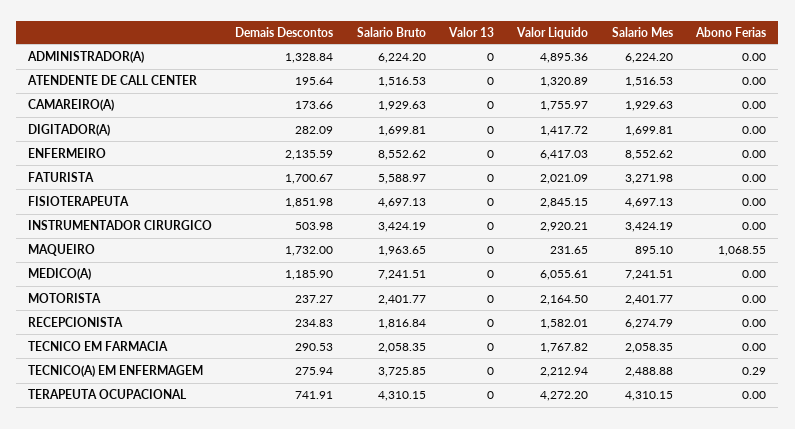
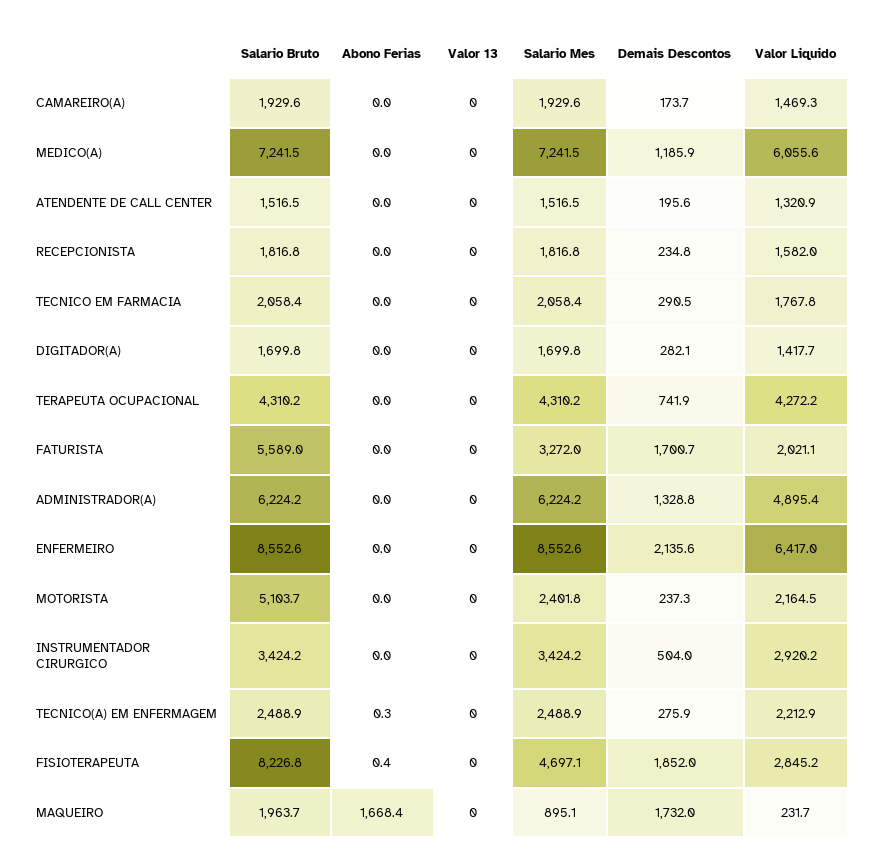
  {
    "Demais Descontos": {
      "ADMINISTRADOR(A)": 1328.84,
      "ATENDENTE DE CALL CENTER": 195.64,
      "CAMAREIRO(A)": 173.66,
      "DIGITADOR(A)": 282.09,
      "ENFERMEIRO": 2135.59,
      "FATURISTA": 1700.67,
      "FISIOTERAPEUTA": 1851.98,
      "INSTRUMENTADOR CIRURGICO": 503.98,
      "MAQUEIRO": 1732,
      "MEDICO(A)": 1185.9,
      "MOTORISTA": 237.27,
      "RECEPCIONISTA": 234.83,
      "TECNICO EM FARMACIA": 290.53,
      "TECNICO(A) EM ENFERMAGEM": 275.94,
      "TERAPEUTA OCUPACIONAL": 741.91
    },
    "Salario Bruto": {
      "ADMINISTRADOR(A)": 6224.2,
      "ATENDENTE DE CALL CENTER": 1516.53,
      "CAMAREIRO(A)": 1929.63,
      "DIGITADOR(A)": 1699.81,
      "ENFERMEIRO": 8552.62,
      "FATURISTA": 5588.97,
-     "FISIOTERAPEUTA": 4697.13,
+     "FISIOTERAPEUTA": 8226.8,
      "INSTRUMENTADOR CIRURGICO": 3424.19,
      "MAQUEIRO": 1963.65,
      "MEDICO(A)": 7241.51,
-     "MOTORISTA": 2401.77,
+     "MOTORISTA": 5103.7,
      "RECEPCIONISTA": 1816.84,
      "TECNICO EM FARMACIA": 2058.35,
-     "TECNICO(A) EM ENFERMAGEM": 3725.85,
+     "TECNICO(A) EM ENFERMAGEM": 2488.9,
      "TERAPEUTA OCUPACIONAL": 4310.15
    },
    "Valor 13": {
      "ADMINISTRADOR(A)": 0,
      "ATENDENTE DE CALL CENTER": 0,
      "CAMAREIRO(A)": 0,
      "DIGITADOR(A)": 0,
      "ENFERMEIRO": 0,
      "FATURISTA": 0,
      "FISIOTERAPEUTA": 0,
      "INSTRUMENTADOR CIRURGICO": 0,
      "MAQUEIRO": 0,
      "MEDICO(A)": 0,
      "MOTORISTA": 0,
      "RECEPCIONISTA": 0,
      "TECNICO EM FARMACIA": 0,
      "TECNICO(A) EM ENFERMAGEM": 0,
      "TERAPEUTA OCUPACIONAL": 0
    },
    "Valor Liquido": {
      "ADMINISTRADOR(A)": 4895.36,
      "ATENDENTE DE CALL CENTER": 1320.89,
-     "CAMAREIRO(A)": 1755.97,
+     "CAMAREIRO(A)": 1469.3,
      "DIGITADOR(A)": 1417.72,
      "ENFERMEIRO": 6417.03,
      "FATURISTA": 2021.09,
      "FISIOTERAPEUTA": 2845.15,
      "INSTRUMENTADOR CIRURGICO": 2920.21,
      "MAQUEIRO": 231.65,
      "MEDICO(A)": 6055.61,
      "MOTORISTA": 2164.5,
      "RECEPCIONISTA": 1582.01,
      "TECNICO EM FARMACIA": 1767.82,
      "TECNICO(A) EM ENFERMAGEM": 2212.94,
      "TERAPEUTA OCUPACIONAL": 4272.2
    },
    "Salario Mes": {
      "ADMINISTRADOR(A)": 6224.2,
      "ATENDENTE DE CALL CENTER": 1516.53,
      "CAMAREIRO(A)": 1929.63,
      "DIGITADOR(A)": 1699.81,
      "ENFERMEIRO": 8552.62,
      "FATURISTA": 3271.98,
      "FISIOTERAPEUTA": 4697.13,
      "INSTRUMENTADOR CIRURGICO": 3424.19,
      "MAQUEIRO": 895.1,
      "MEDICO(A)": 7241.51,
      "MOTORISTA": 2401.77,
-     "RECEPCIONISTA": 6274.79,
+     "RECEPCIONISTA": 1816.8,
      "TECNICO EM FARMACIA": 2058.35,
      "TECNICO(A) EM ENFERMAGEM": 2488.88,
      "TERAPEUTA OCUPACIONAL": 4310.15
    },
    "Abono Ferias": {
      "ADMINISTRADOR(A)": 0,
      "ATENDENTE DE CALL CENTER": 0,
      "CAMAREIRO(A)": 0,
      "DIGITADOR(A)": 0,
      "ENFERMEIRO": 0,
      "FATURISTA": 0,
-     "FISIOTERAPEUTA": 0,
+     "FISIOTERAPEUTA": 0.4,
      "INSTRUMENTADOR CIRURGICO": 0,
-     "MAQUEIRO": 1068.55,
+     "MAQUEIRO": 1668.4,
      "MEDICO(A)": 0,
      "MOTORISTA": 0,
      "RECEPCIONISTA": 0,
      "TECNICO EM FARMACIA": 0,
      "TECNICO(A) EM ENFERMAGEM": 0.29,
      "TERAPEUTA OCUPACIONAL": 0
    }
  }

